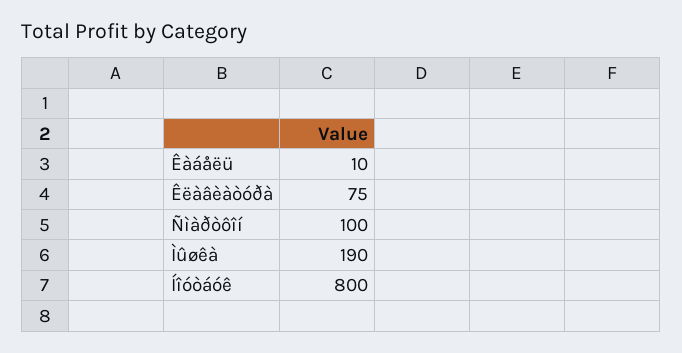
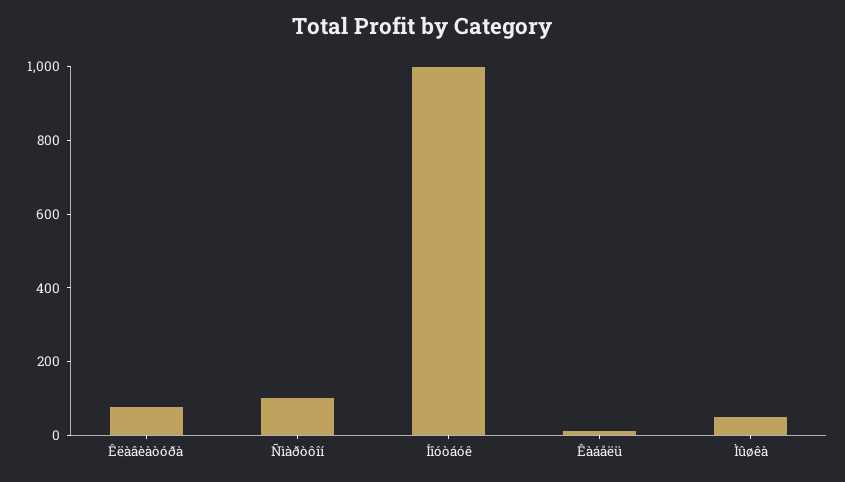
  {
    "Êàáåëü": 10,
    "Êëàâèàòóðà": 75,
    "Ñìàðòôîí": 100,
-   "Ìûøêà": 190,
+   "Ìûøêà": 50,
-   "Íîóòáóê": 800
+   "Íîóòáóê": 1000
  }

